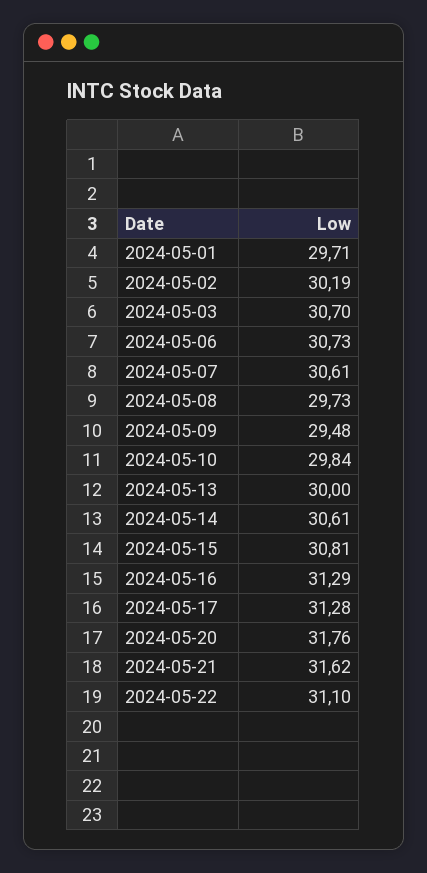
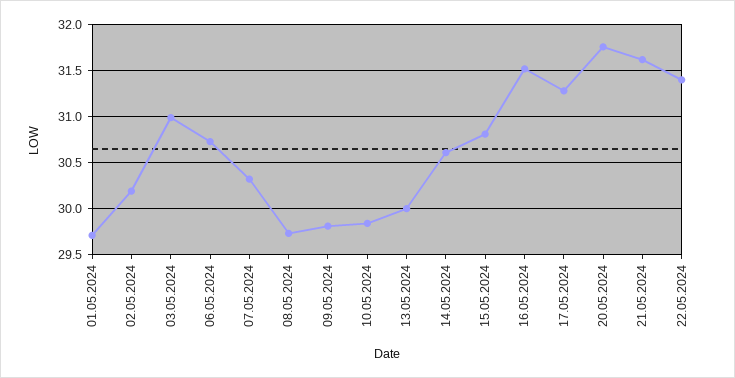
  {
    "2024-05-01": 29.71,
    "2024-05-02": 30.19,
-   "2024-05-03": 30.7,
+   "2024-05-03": 31,
    "2024-05-06": 30.73,
-   "2024-05-07": 30.61,
+   "2024-05-07": 30.3,
    "2024-05-08": 29.73,
-   "2024-05-09": 29.48,
+   "2024-05-09": 29.8,
    "2024-05-10": 29.84,
    "2024-05-13": 30,
    "2024-05-14": 30.61,
    "2024-05-15": 30.81,
-   "2024-05-16": 31.29,
+   "2024-05-16": 31.5,
    "2024-05-17": 31.28,
    "2024-05-20": 31.76,
    "2024-05-21": 31.62,
-   "2024-05-22": 31.1
+   "2024-05-22": 31.4
  }

